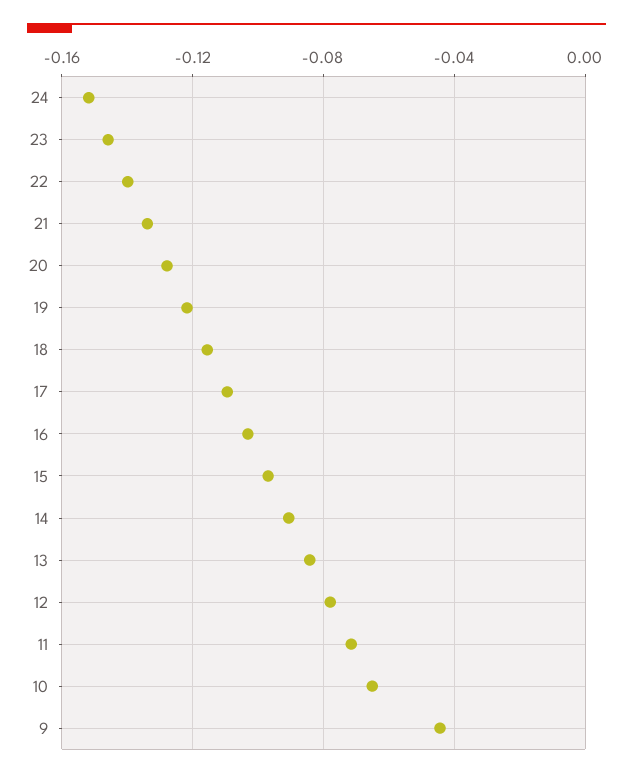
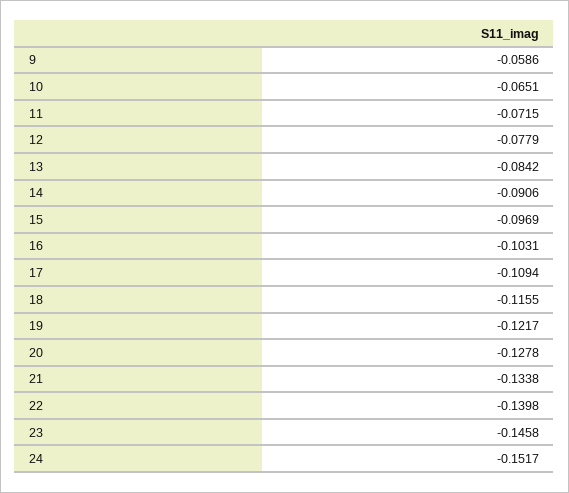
  {
    "24": -0.1517,
    "23": -0.1458,
    "22": -0.1398,
    "21": -0.1338,
    "20": -0.1278,
    "19": -0.1217,
    "18": -0.1155,
    "17": -0.1094,
    "16": -0.1031,
    "15": -0.0969,
    "14": -0.0906,
    "13": -0.0842,
    "12": -0.0779,
    "11": -0.0715,
    "10": -0.0651,
-   "9": -0.045
+   "9": -0.0586
  }

